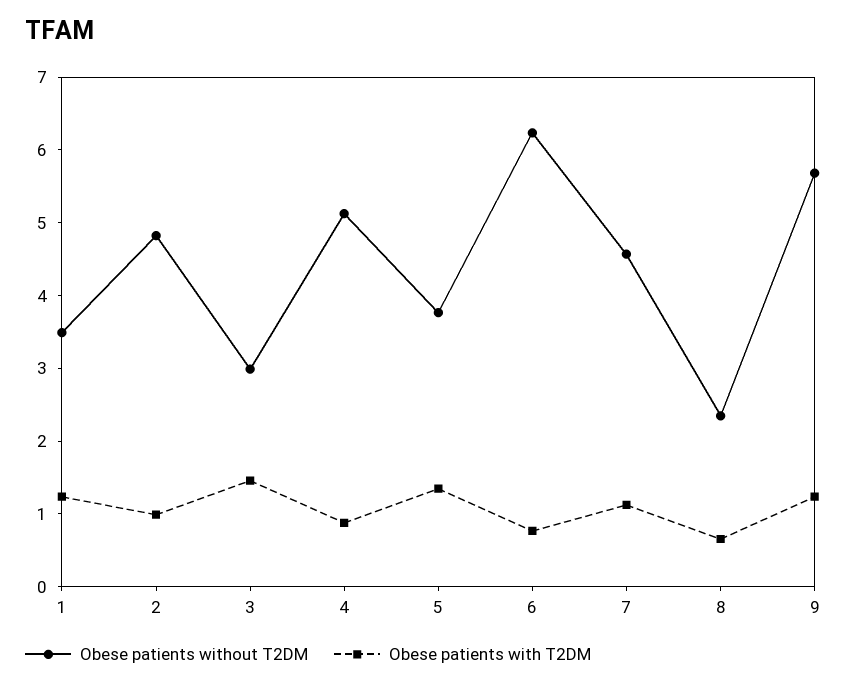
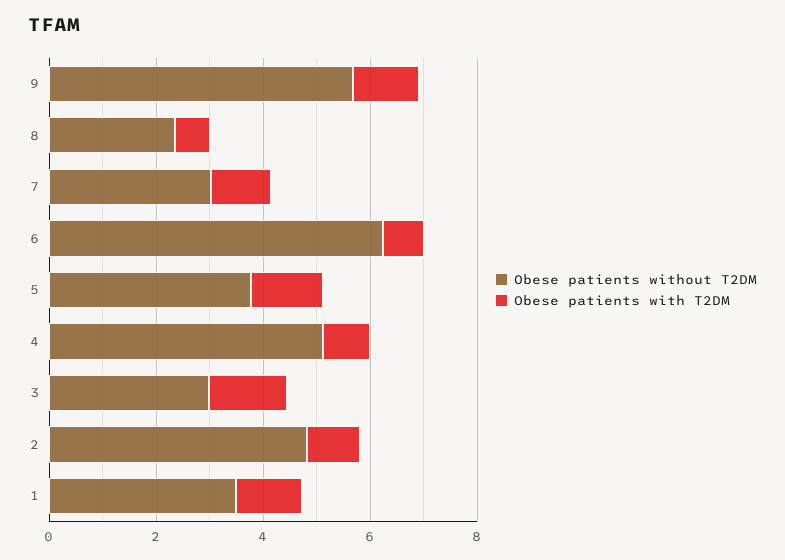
  {
    "Obese patients without T2DM": {
      "1": 3.4,
      "2": 4.8,
      "3": 3,
      "4": 5.2,
      "5": 3.8,
      "6": 6.2,
-     "7": 4.6,
+     "7": 3,
      "8": 2.4,
      "9": 5.6
    },
    "Obese patients with T2DM": {
      "1": 1.2,
      "2": 1,
      "3": 1.4,
      "4": 0.8,
      "5": 1.4,
      "6": 0.8,
      "7": 1.2,
      "8": 0.6,
      "9": 1.2
    }
  }

